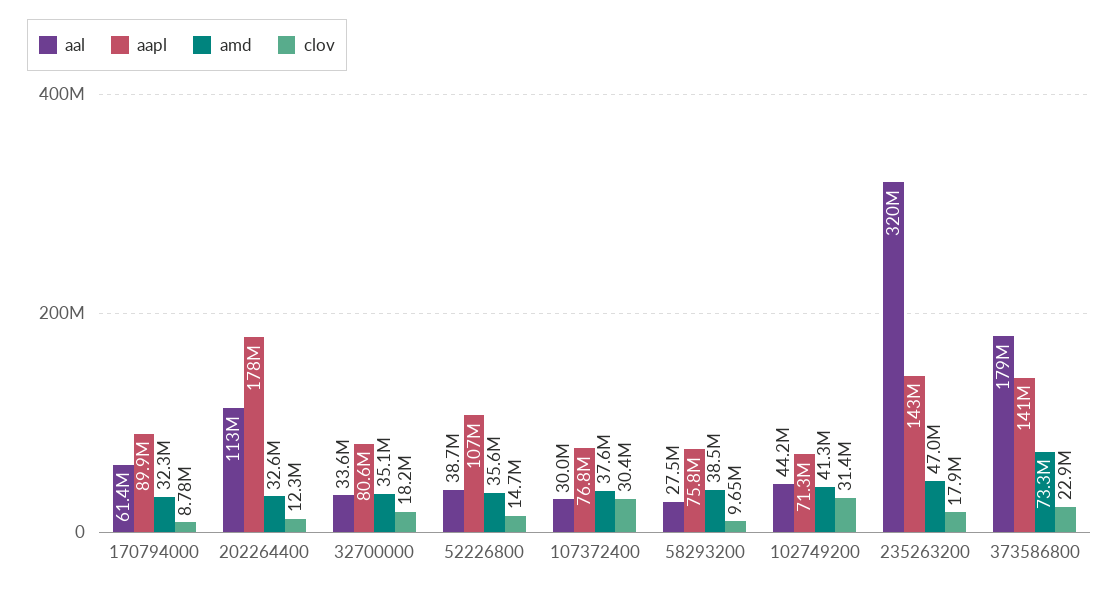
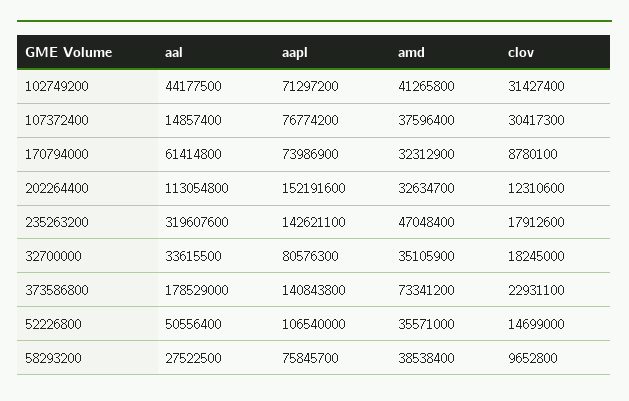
  {
    "aal": {
      "170794000": 61414800,
      "202264400": 113054800,
      "32700000": 33615500,
-     "52226800": 38700000,
+     "52226800": 50556400,
-     "107372400": 30000000,
+     "107372400": 14857400,
      "58293200": 27522500,
      "102749200": 44177500,
      "235263200": 319607600,
      "373586800": 178529000
    },
    "aapl": {
-     "170794000": 89900000,
+     "170794000": 73986900,
-     "202264400": 178000000,
+     "202264400": 152191600,
      "32700000": 80576300,
      "52226800": 106540000,
      "107372400": 76774200,
      "58293200": 75845700,
      "102749200": 71297200,
      "235263200": 142621100,
      "373586800": 140843800
    },
    "amd": {
      "170794000": 32312900,
      "202264400": 32634700,
      "32700000": 35105900,
      "52226800": 35571000,
      "107372400": 37596400,
      "58293200": 38538400,
      "102749200": 41265800,
      "235263200": 47048400,
      "373586800": 73341200
    },
    "clov": {
      "170794000": 8780100,
      "202264400": 12310600,
      "32700000": 18245000,
      "52226800": 14699000,
      "107372400": 30417300,
      "58293200": 9652800,
      "102749200": 31427400,
      "235263200": 17912600,
      "373586800": 22931100
    }
  }

